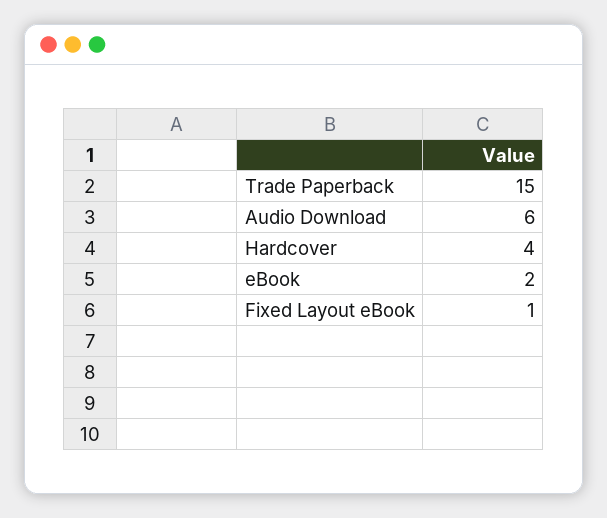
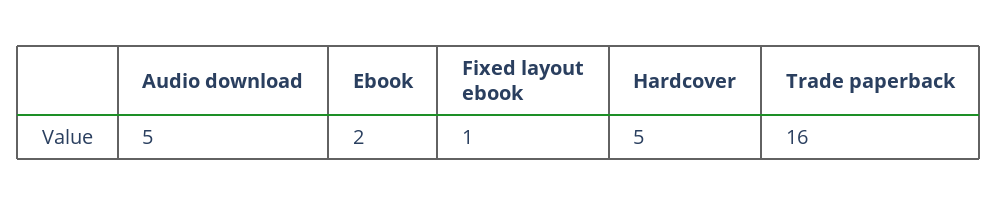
  {
-   "Trade Paperback": 15,
+   "Trade Paperback": 16,
-   "Audio Download": 6,
+   "Audio Download": 5,
-   "Hardcover": 4,
+   "Hardcover": 5,
    "eBook": 2,
    "Fixed Layout eBook": 1
  }

